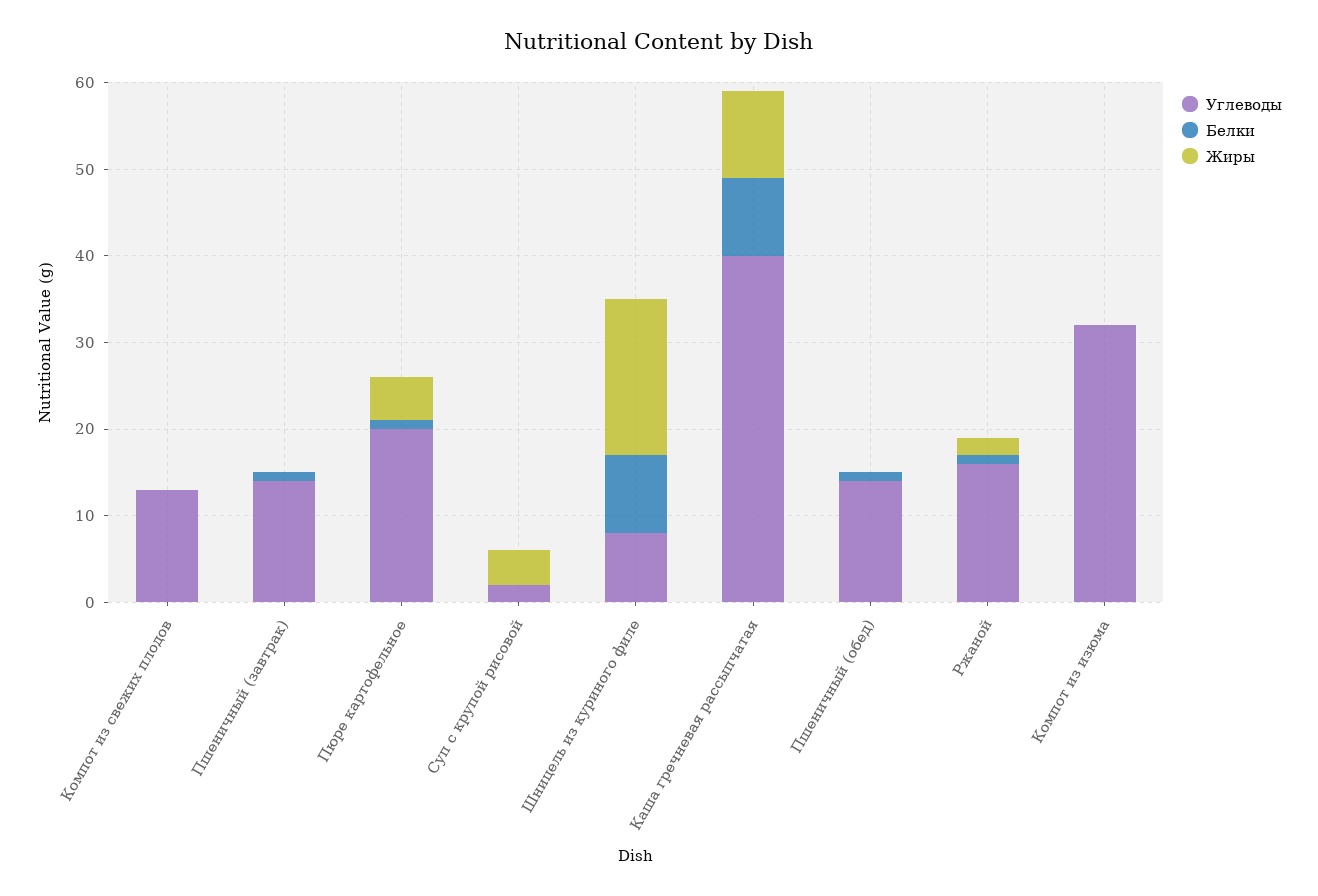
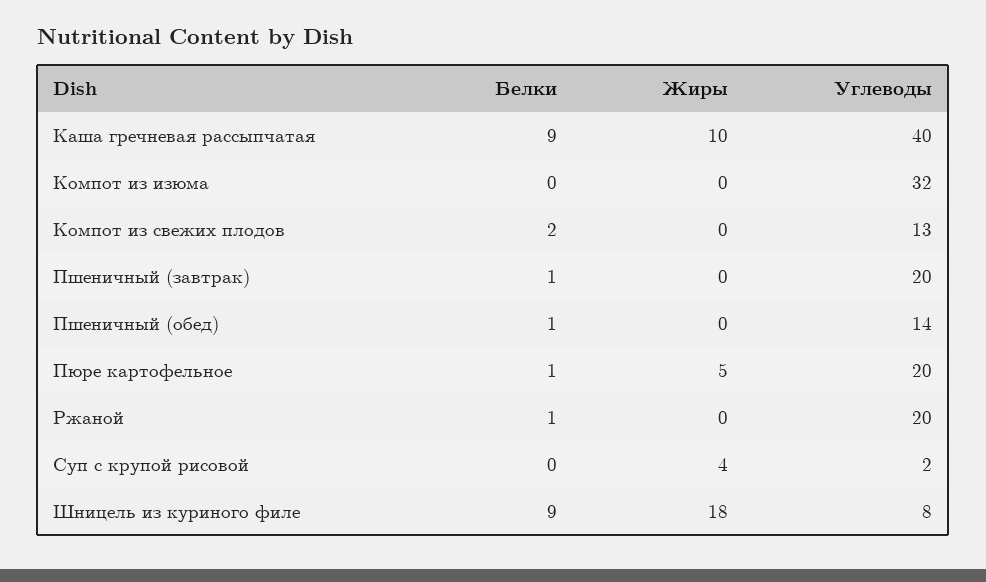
  {
    "Углеводы": {
      "Компот из свежих плодов": 13,
-     "Пшеничный (завтрак)": 14,
+     "Пшеничный (завтрак)": 20,
      "Пюре картофельное": 20,
      "Суп с крупой рисовой": 2,
      "Шницель из куриного филе": 8,
      "Каша гречневая рассыпчатая": 40,
      "Пшеничный (обед)": 14,
-     "Ржаной": 16,
+     "Ржаной": 20,
      "Компот из изюма": 32
    },
    "Белки": {
-     "Компот из свежих плодов": 0,
+     "Компот из свежих плодов": 2,
      "Пшеничный (завтрак)": 1,
      "Пюре картофельное": 1,
      "Суп с крупой рисовой": 0,
      "Шницель из куриного филе": 9,
      "Каша гречневая рассыпчатая": 9,
      "Пшеничный (обед)": 1,
      "Ржаной": 1,
      "Компот из изюма": 0
    },
    "Жиры": {
      "Компот из свежих плодов": 0,
      "Пшеничный (завтрак)": 0,
      "Пюре картофельное": 5,
      "Суп с крупой рисовой": 4,
      "Шницель из куриного филе": 18,
      "Каша гречневая рассыпчатая": 10,
      "Пшеничный (обед)": 0,
-     "Ржаной": 2,
+     "Ржаной": 0,
      "Компот из изюма": 0
    }
  }

